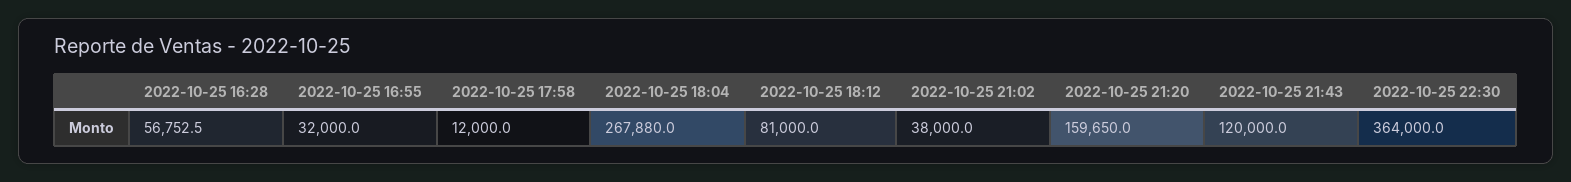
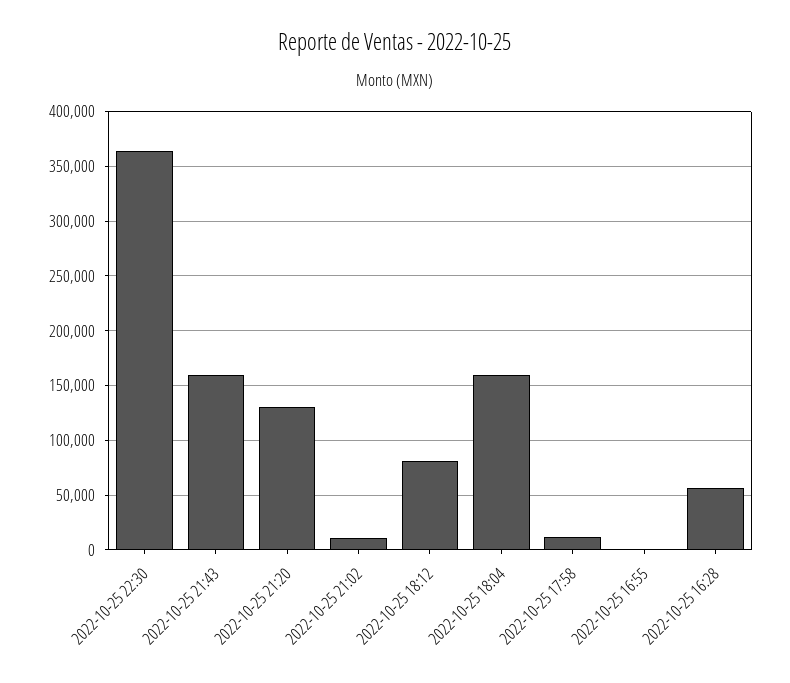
  {
    "2022-10-25 16:28": 56752.5,
-   "2022-10-25 16:55": 32000,
+   "2022-10-25 16:55": 0,
    "2022-10-25 17:58": 12000,
-   "2022-10-25 18:04": 267880,
+   "2022-10-25 18:04": 160000,
    "2022-10-25 18:12": 81000,
-   "2022-10-25 21:02": 38000,
+   "2022-10-25 21:02": 10000,
-   "2022-10-25 21:20": 159650,
+   "2022-10-25 21:20": 130000,
-   "2022-10-25 21:43": 120000,
+   "2022-10-25 21:43": 160000,
    "2022-10-25 22:30": 364000
  }

